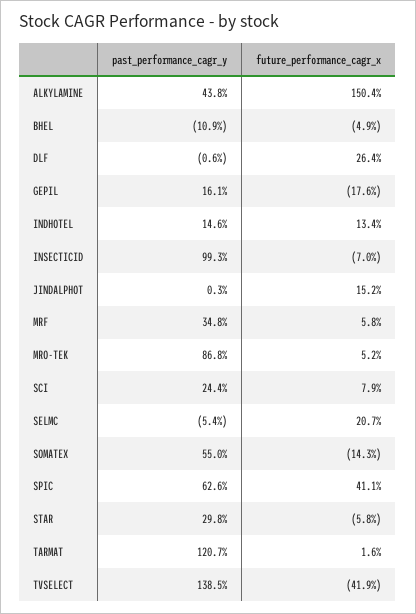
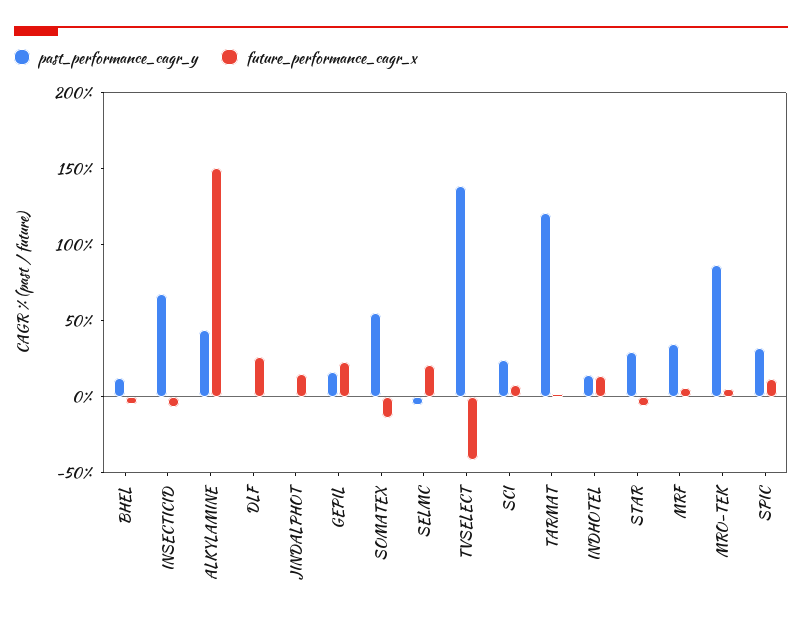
  {
    "past_performance_cagr_y": {
      "ALKYLAMINE": 43.8,
-     "BHEL": -10.9,
+     "BHEL": 10,
      "DLF": -0.6,
      "GEPIL": 16.1,
      "INDHOTEL": 14.6,
-     "INSECTICID": 99.3,
+     "INSECTICID": 70,
      "JINDALPHOT": 0.3,
      "MRF": 34.8,
      "MRO-TEK": 86.8,
      "SCI": 24.4,
      "SELMC": -5.4,
      "SOMATEX": 55,
-     "SPIC": 62.6,
+     "SPIC": 30,
      "STAR": 29.8,
      "TARMAT": 120.7,
      "TVSELECT": 138.5
    },
    "future_performance_cagr_x": {
      "ALKYLAMINE": 150.4,
      "BHEL": -4.9,
      "DLF": 26.4,
-     "GEPIL": -17.6,
+     "GEPIL": 20,
      "INDHOTEL": 13.4,
      "INSECTICID": -7,
      "JINDALPHOT": 15.2,
      "MRF": 5.8,
      "MRO-TEK": 5.2,
      "SCI": 7.9,
      "SELMC": 20.7,
      "SOMATEX": -14.3,
-     "SPIC": 41.1,
+     "SPIC": 10,
      "STAR": -5.8,
      "TARMAT": 1.6,
      "TVSELECT": -41.9
    }
  }

